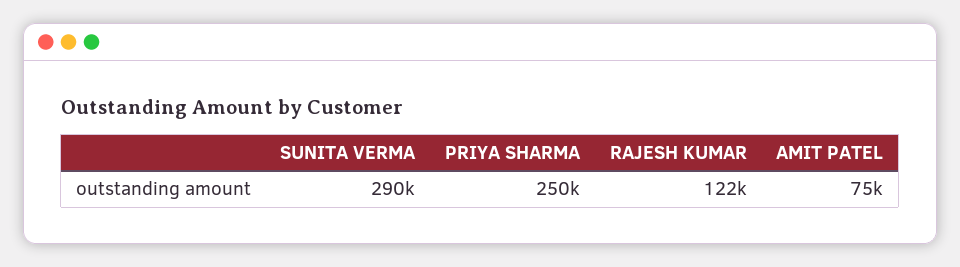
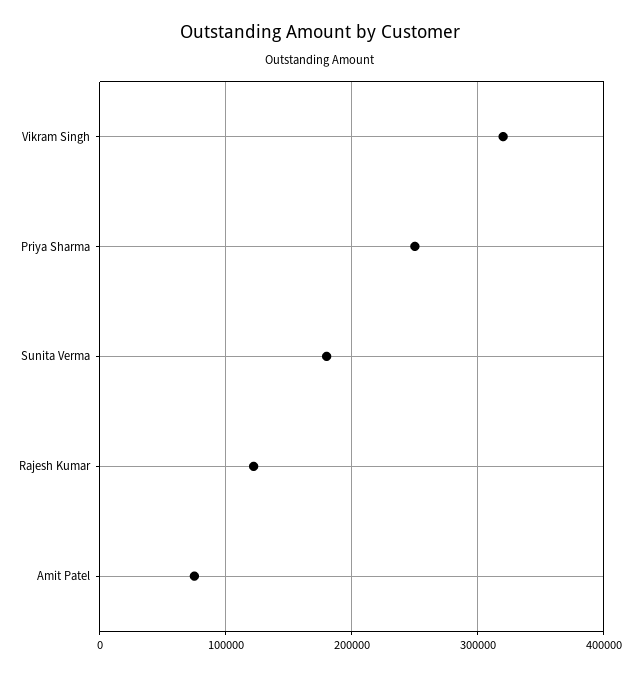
  {
-   "SUNITA VERMA": 290000,
+   "SUNITA VERMA": 180000,
    "PRIYA SHARMA": 250000,
    "RAJESH KUMAR": 122000,
-   "AMIT PATEL": 75000
+   "AMIT PATEL": 75000,
+   "Vikram Singh": 320000
  }

